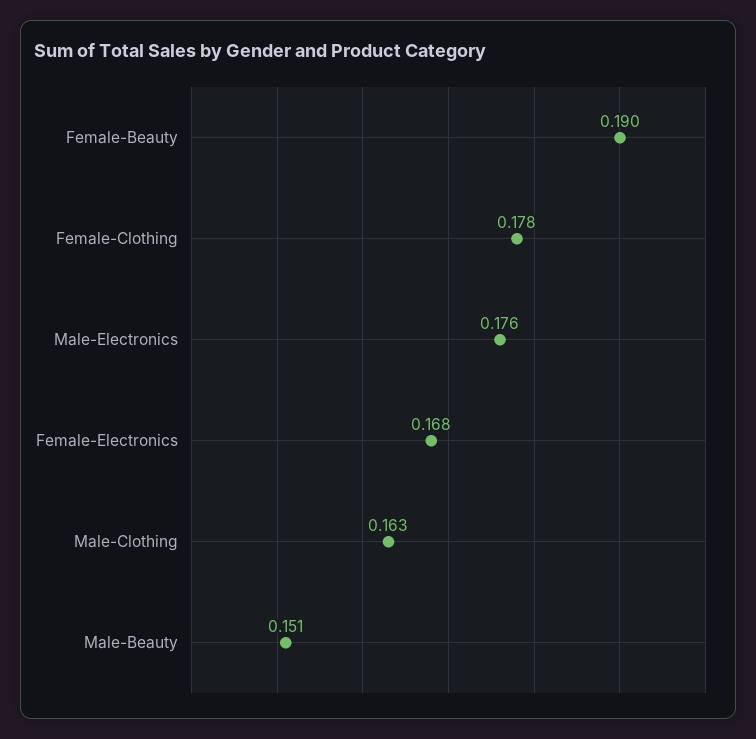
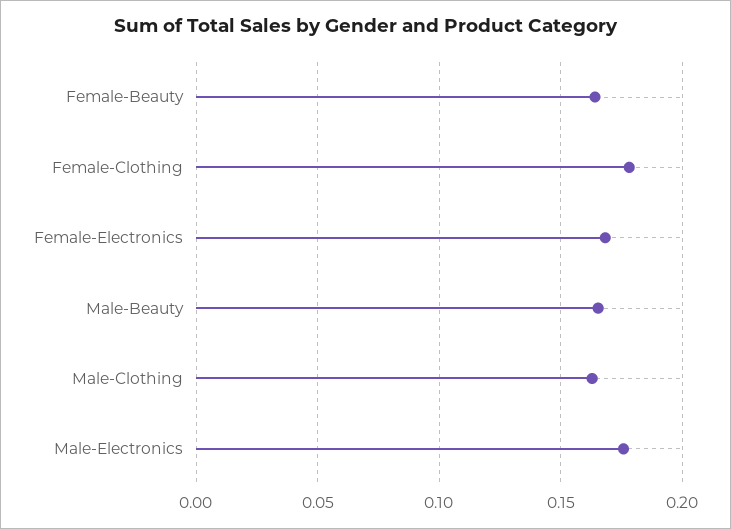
  {
-   "Female-Beauty": 0.19,
+   "Female-Beauty": 0.165,
    "Female-Clothing": 0.178,
    "Male-Electronics": 0.176,
    "Female-Electronics": 0.168,
    "Male-Clothing": 0.163,
-   "Male-Beauty": 0.151
+   "Male-Beauty": 0.165
  }

